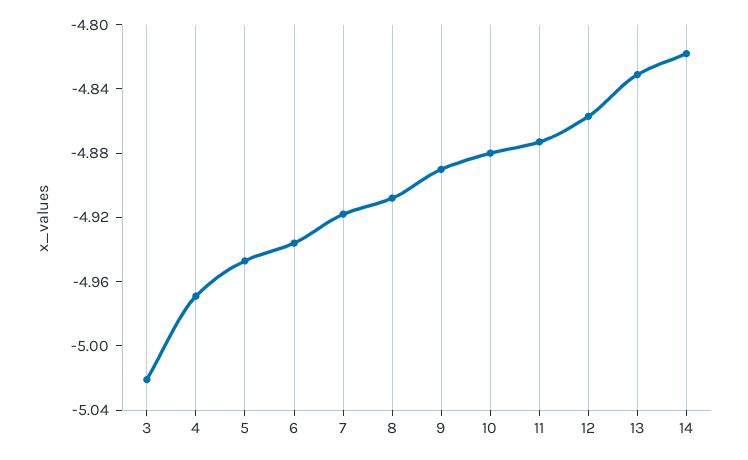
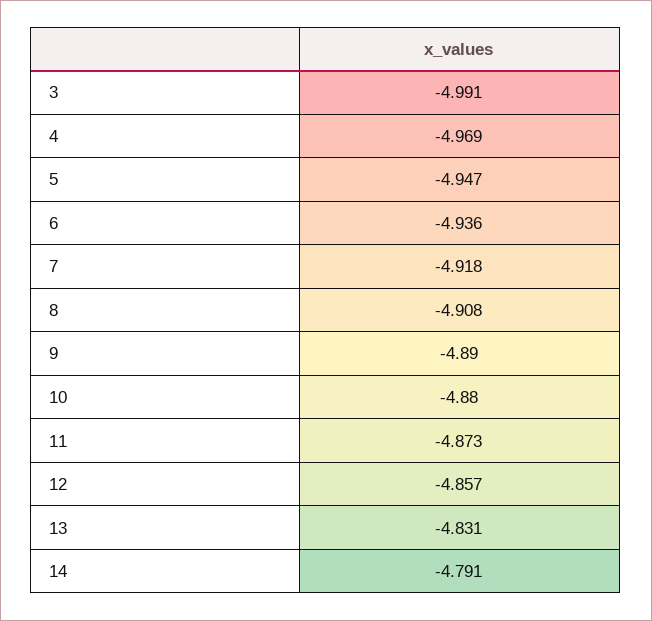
  {
-   "3": -5.02,
+   "3": -4.991,
    "4": -4.969,
    "5": -4.947,
    "6": -4.936,
    "7": -4.918,
    "8": -4.908,
    "9": -4.89,
    "10": -4.88,
    "11": -4.873,
    "12": -4.857,
    "13": -4.831,
-   "14": -4.82
+   "14": -4.791
  }

